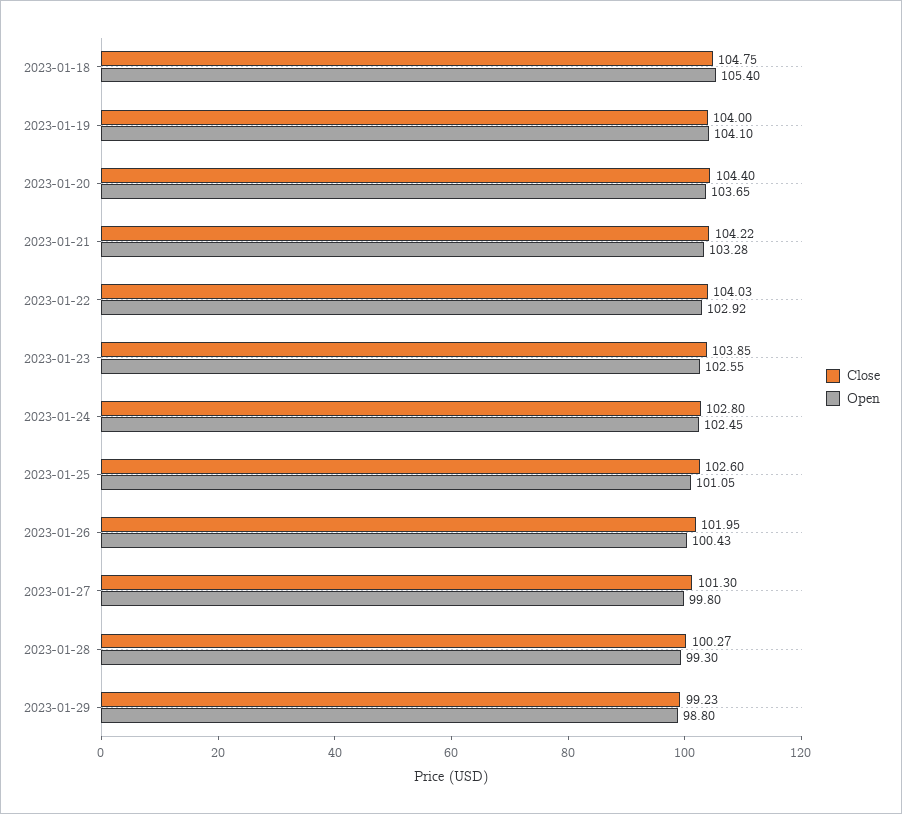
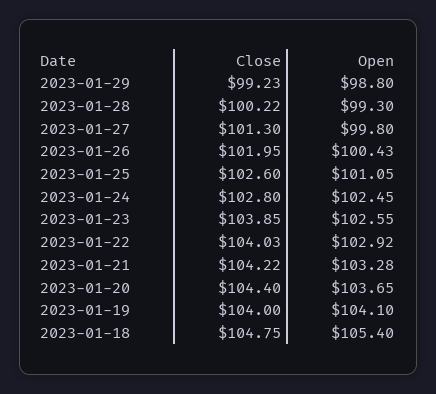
  {
    "Close": {
      "2023-01-18": 104.75,
      "2023-01-19": 104,
      "2023-01-20": 104.4,
      "2023-01-21": 104.22,
      "2023-01-22": 104.03,
      "2023-01-23": 103.85,
      "2023-01-24": 102.8,
      "2023-01-25": 102.6,
      "2023-01-26": 101.95,
      "2023-01-27": 101.3,
-     "2023-01-28": 100.27,
+     "2023-01-28": 100.22,
      "2023-01-29": 99.23
    },
    "Open": {
      "2023-01-18": 105.4,
      "2023-01-19": 104.1,
      "2023-01-20": 103.65,
      "2023-01-21": 103.28,
      "2023-01-22": 102.92,
      "2023-01-23": 102.55,
      "2023-01-24": 102.45,
      "2023-01-25": 101.05,
      "2023-01-26": 100.43,
      "2023-01-27": 99.8,
      "2023-01-28": 99.3,
      "2023-01-29": 98.8
    }
  }

